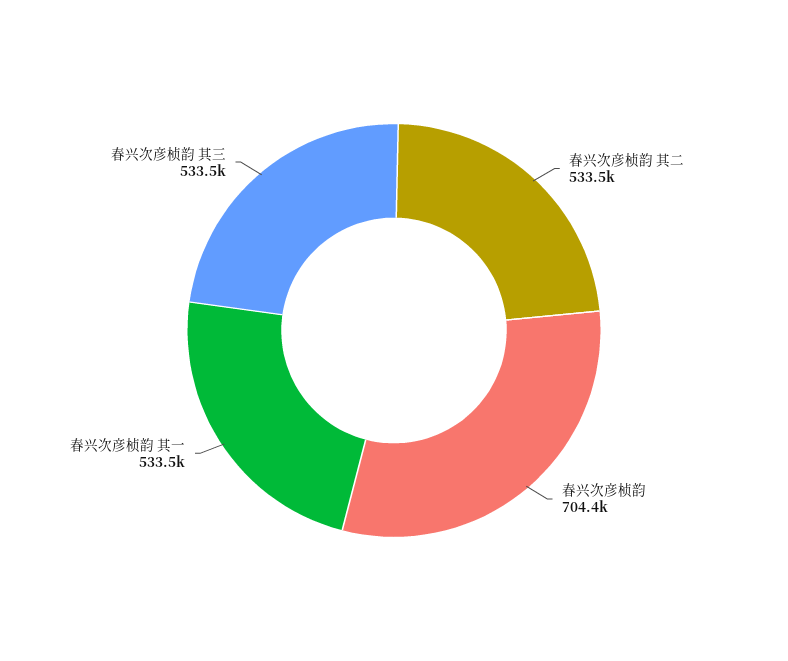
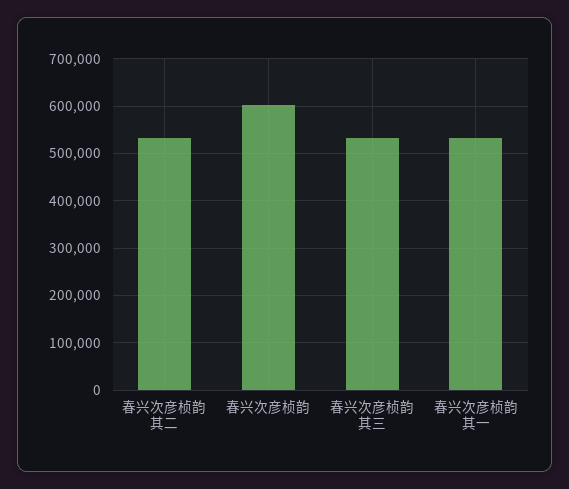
  {
    "春兴次彦桢韵 其二": 533500,
-   "春兴次彦桢韵": 704400,
+   "春兴次彦桢韵": 600000,
    "春兴次彦桢韵 其一": 533500,
    "春兴次彦桢韵 其三": 533500
  }

